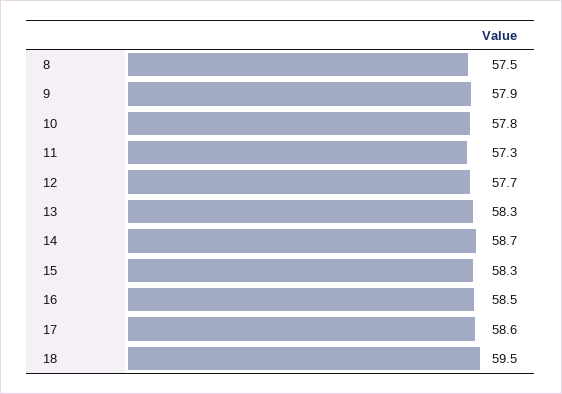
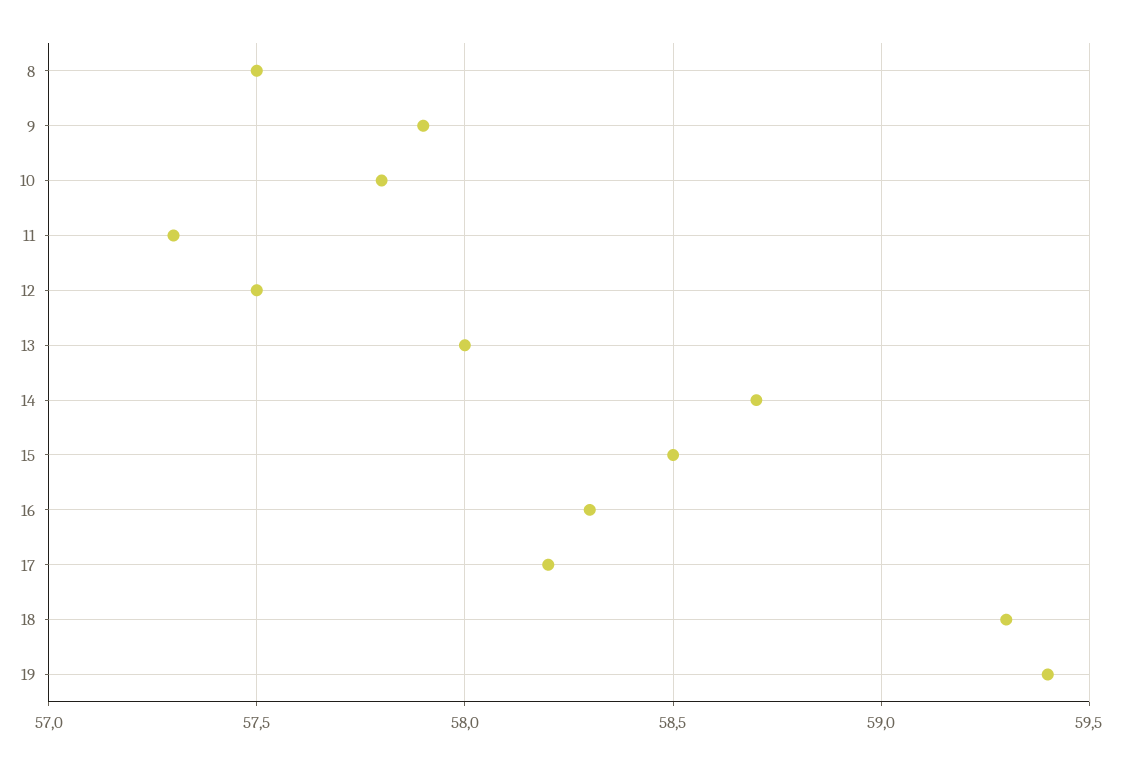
  {
    "8": 57.5,
    "9": 57.9,
    "10": 57.8,
    "11": 57.3,
-   "12": 57.7,
+   "12": 57.5,
-   "13": 58.3,
+   "13": 58,
    "14": 58.7,
-   "15": 58.3,
+   "15": 58.5,
-   "16": 58.5,
+   "16": 58.3,
-   "17": 58.6,
+   "17": 58.2,
-   "18": 59.5
+   "18": 59.3,
+   "19": 59.4
  }

